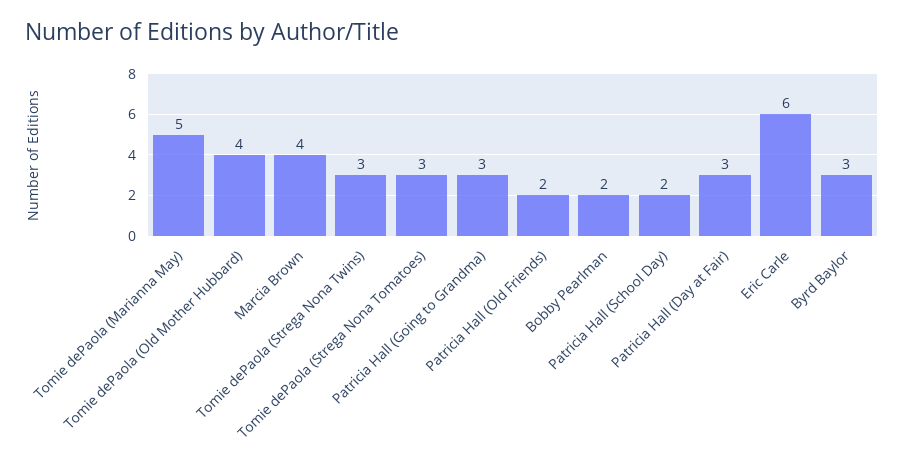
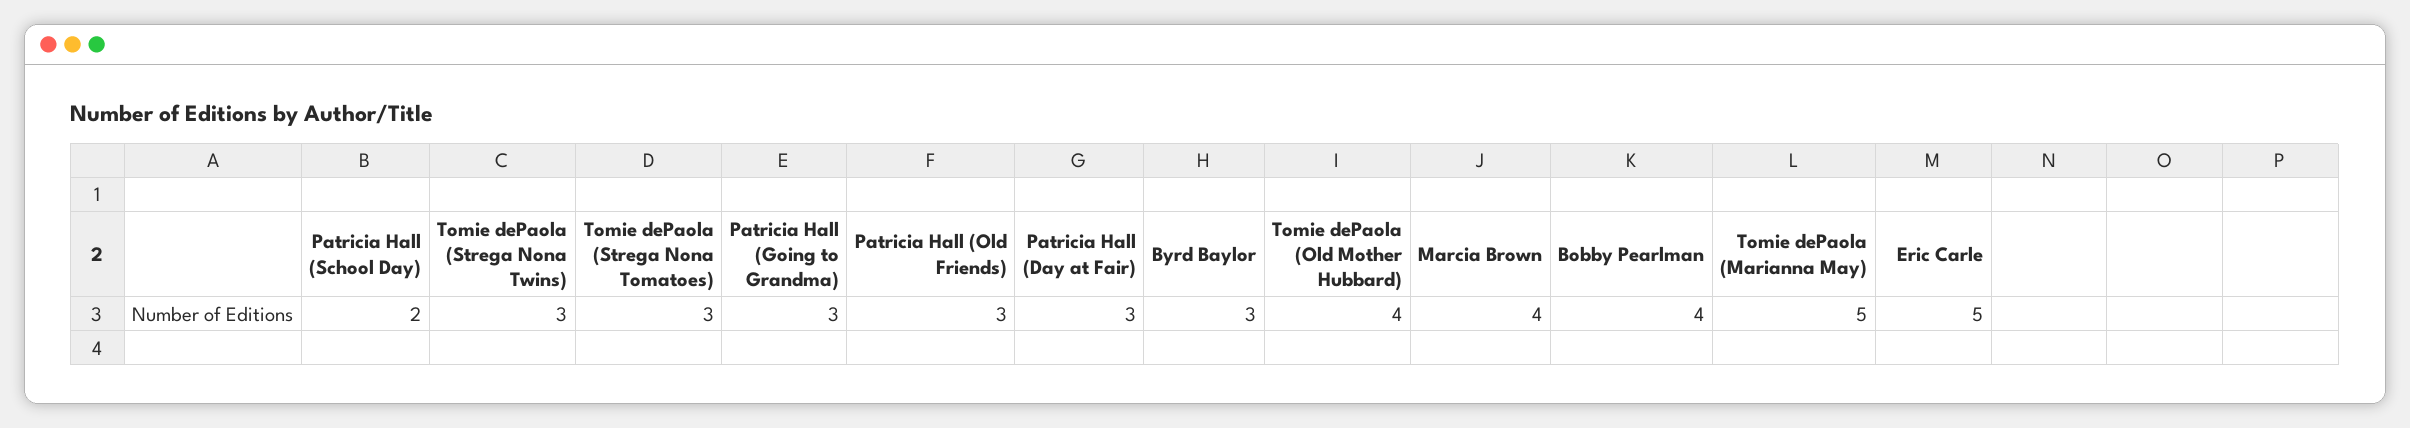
  {
    "Tomie dePaola (Marianna May)": 5,
    "Tomie dePaola (Old Mother Hubbard)": 4,
    "Marcia Brown": 4,
    "Tomie dePaola (Strega Nona Twins)": 3,
    "Tomie dePaola (Strega Nona Tomatoes)": 3,
    "Patricia Hall (Going to Grandma)": 3,
-   "Patricia Hall (Old Friends)": 2,
+   "Patricia Hall (Old Friends)": 3,
-   "Bobby Pearlman": 2,
+   "Bobby Pearlman": 4,
    "Patricia Hall (School Day)": 2,
    "Patricia Hall (Day at Fair)": 3,
-   "Eric Carle": 6,
+   "Eric Carle": 5,
    "Byrd Baylor": 3
  }

